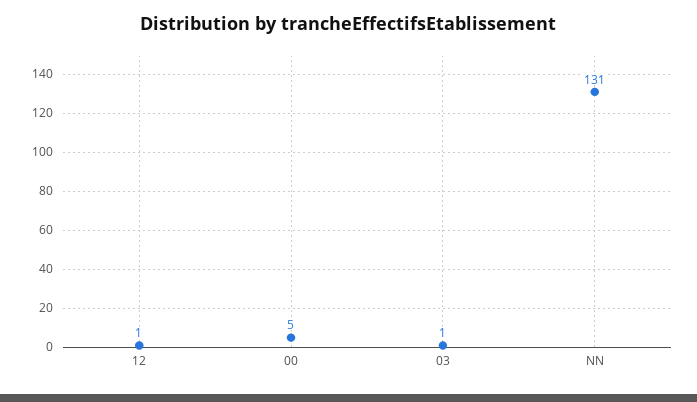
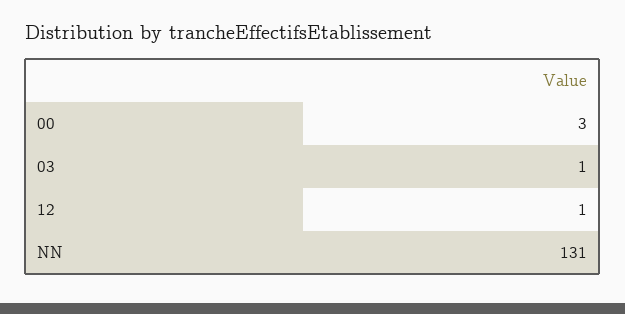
  {
    "12": 1,
-   "00": 5,
+   "00": 3,
    "03": 1,
    "NN": 131
  }

